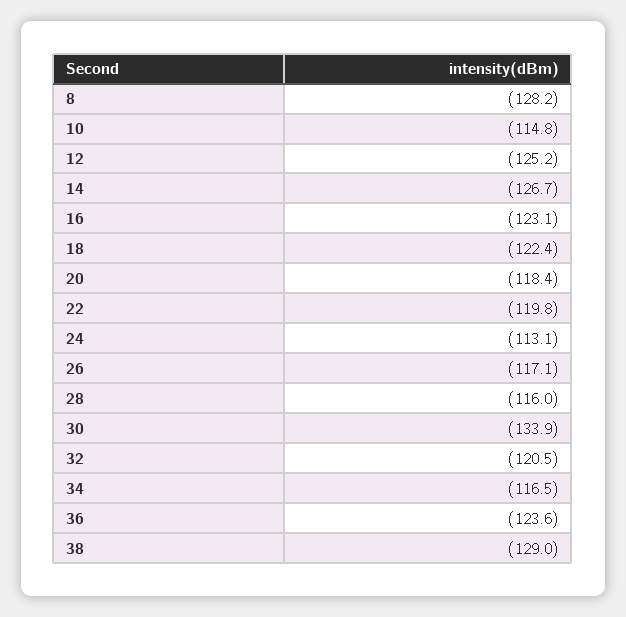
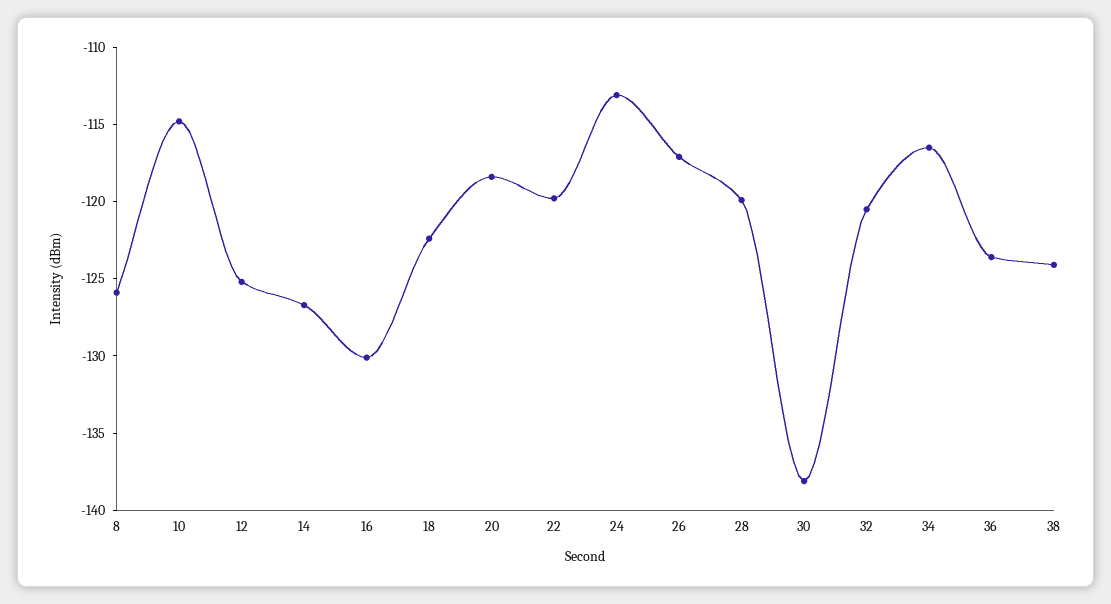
  {
-   "8": -128.2,
+   "8": -126,
    "10": -114.8,
    "12": -125.2,
    "14": -126.7,
-   "16": -123.1,
+   "16": -130,
    "18": -122.4,
    "20": -118.4,
    "22": -119.8,
    "24": -113.1,
    "26": -117.1,
-   "28": -116,
+   "28": -120,
-   "30": -133.9,
+   "30": -138,
    "32": -120.5,
    "34": -116.5,
    "36": -123.6,
-   "38": -129
+   "38": -124
  }

